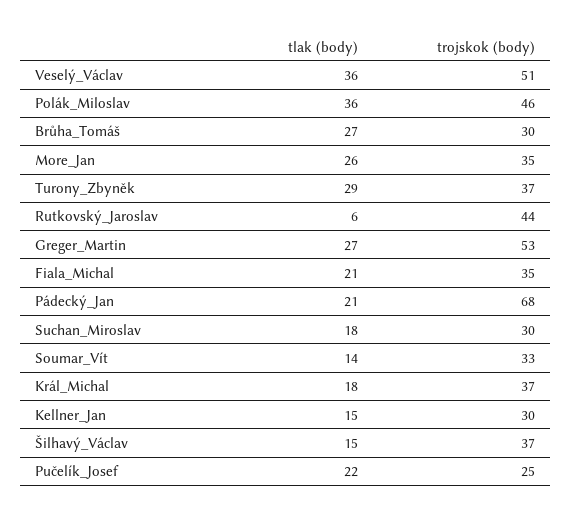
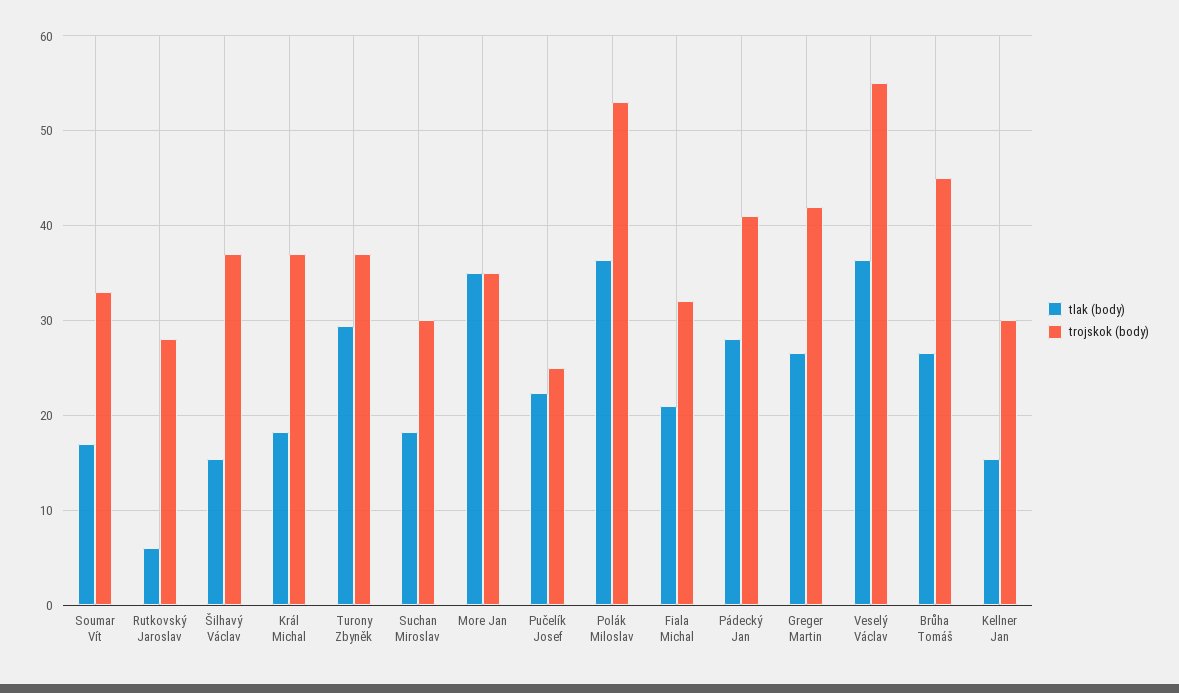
  {
    "tlak (body)": {
      "Veselý_Václav": 36,
      "Polák_Miloslav": 36,
      "Brůha_Tomáš": 27,
-     "More_Jan": 26,
+     "More_Jan": 35,
      "Turony_Zbyněk": 29,
      "Rutkovský_Jaroslav": 6,
      "Greger_Martin": 27,
      "Fiala_Michal": 21,
-     "Pádecký_Jan": 21,
+     "Pádecký_Jan": 28,
      "Suchan_Miroslav": 18,
-     "Soumar_Vít": 14,
+     "Soumar_Vít": 17,
      "Král_Michal": 18,
      "Kellner_Jan": 15,
      "Šilhavý_Václav": 15,
      "Pučelík_Josef": 22
    },
    "trojskok (body)": {
-     "Veselý_Václav": 51,
+     "Veselý_Václav": 55,
-     "Polák_Miloslav": 46,
+     "Polák_Miloslav": 53,
-     "Brůha_Tomáš": 30,
+     "Brůha_Tomáš": 45,
      "More_Jan": 35,
      "Turony_Zbyněk": 37,
-     "Rutkovský_Jaroslav": 44,
+     "Rutkovský_Jaroslav": 28,
-     "Greger_Martin": 53,
+     "Greger_Martin": 42,
-     "Fiala_Michal": 35,
+     "Fiala_Michal": 32,
-     "Pádecký_Jan": 68,
+     "Pádecký_Jan": 41,
      "Suchan_Miroslav": 30,
      "Soumar_Vít": 33,
      "Král_Michal": 37,
      "Kellner_Jan": 30,
      "Šilhavý_Václav": 37,
      "Pučelík_Josef": 25
    }
  }

